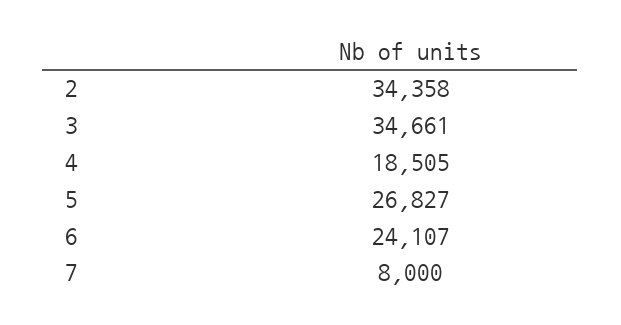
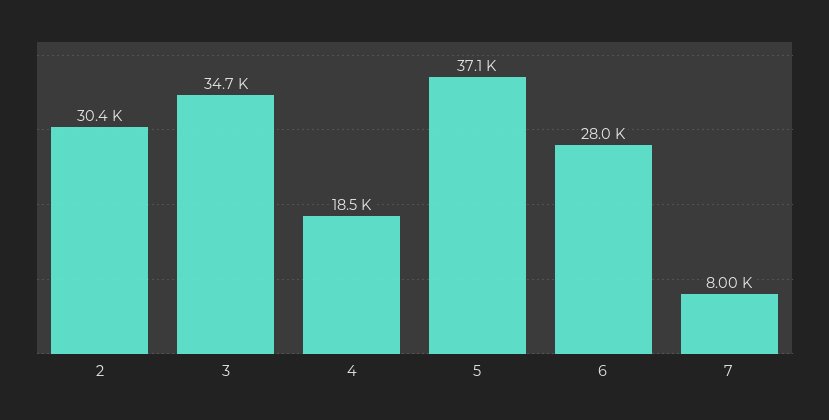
  {
-   "2": 34358,
+   "2": 30400,
    "3": 34661,
    "4": 18505,
-   "5": 26827,
+   "5": 37100,
-   "6": 24107,
+   "6": 28000,
    "7": 8000
  }

